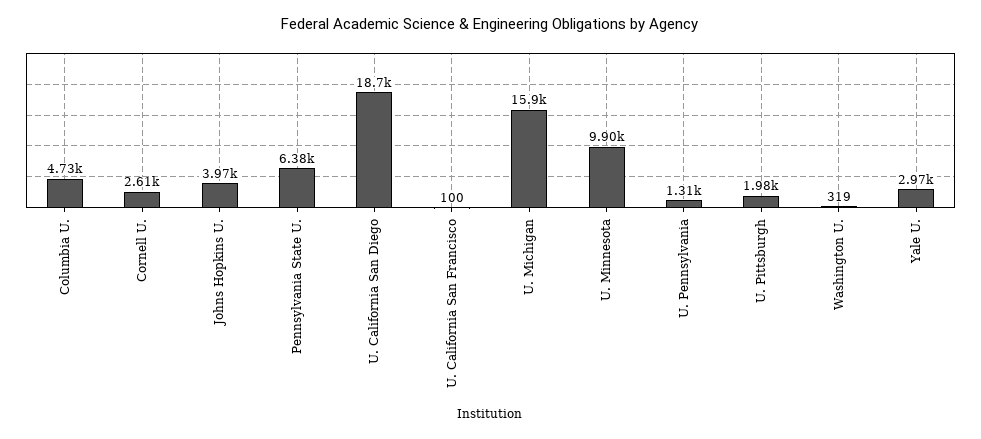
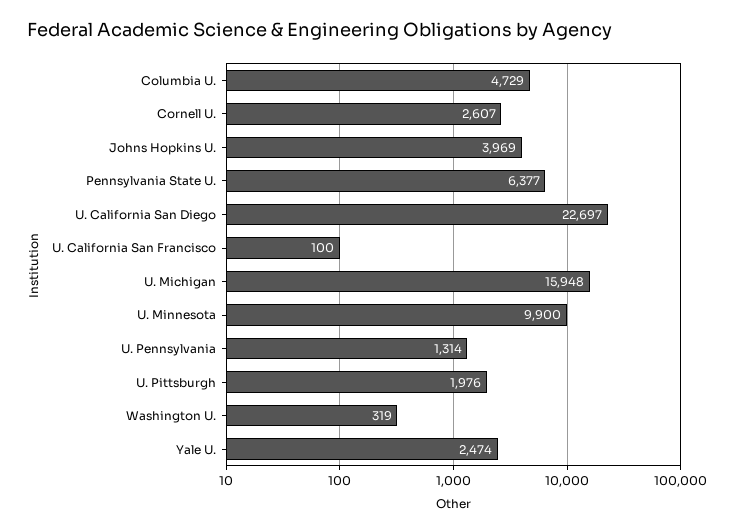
  {
    "Columbia U.": 4729,
    "Cornell U.": 2607,
    "Johns Hopkins U.": 3969,
    "Pennsylvania State U.": 6377,
-   "U. California San Diego": 18700,
+   "U. California San Diego": 22697,
    "U. California San Francisco": 100,
    "U. Michigan": 15948,
    "U. Minnesota": 9900,
    "U. Pennsylvania": 1314,
    "U. Pittsburgh": 1976,
    "Washington U.": 319,
-   "Yale U.": 2970
+   "Yale U.": 2474
  }

